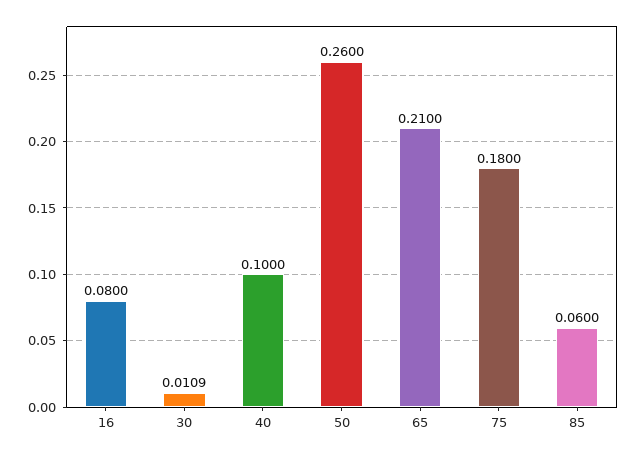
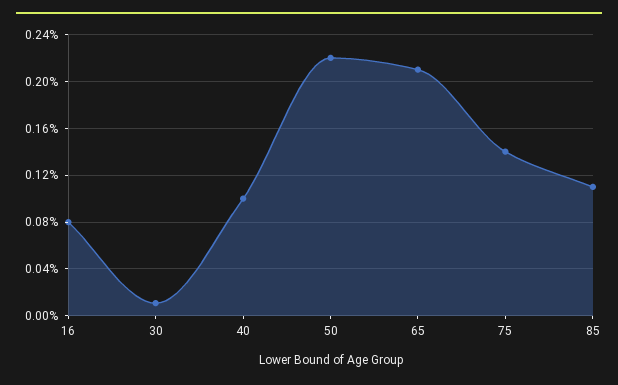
  {
    "16": 0.08,
    "30": 0.0109,
    "40": 0.1,
-   "50": 0.26,
+   "50": 0.22,
    "65": 0.21,
-   "75": 0.18,
+   "75": 0.14,
-   "85": 0.06
+   "85": 0.11
  }

